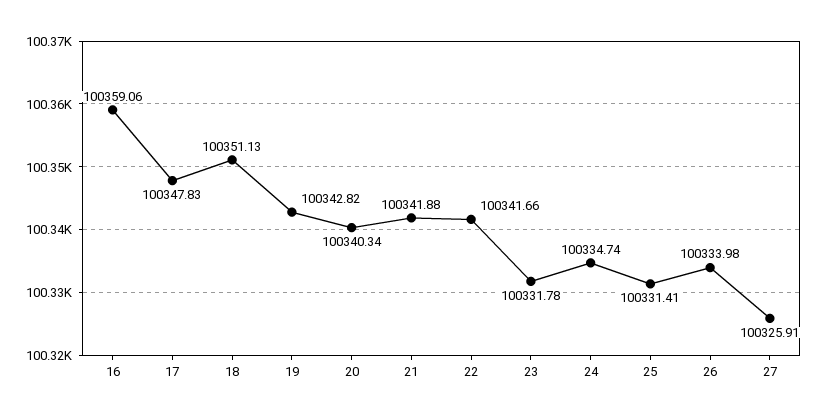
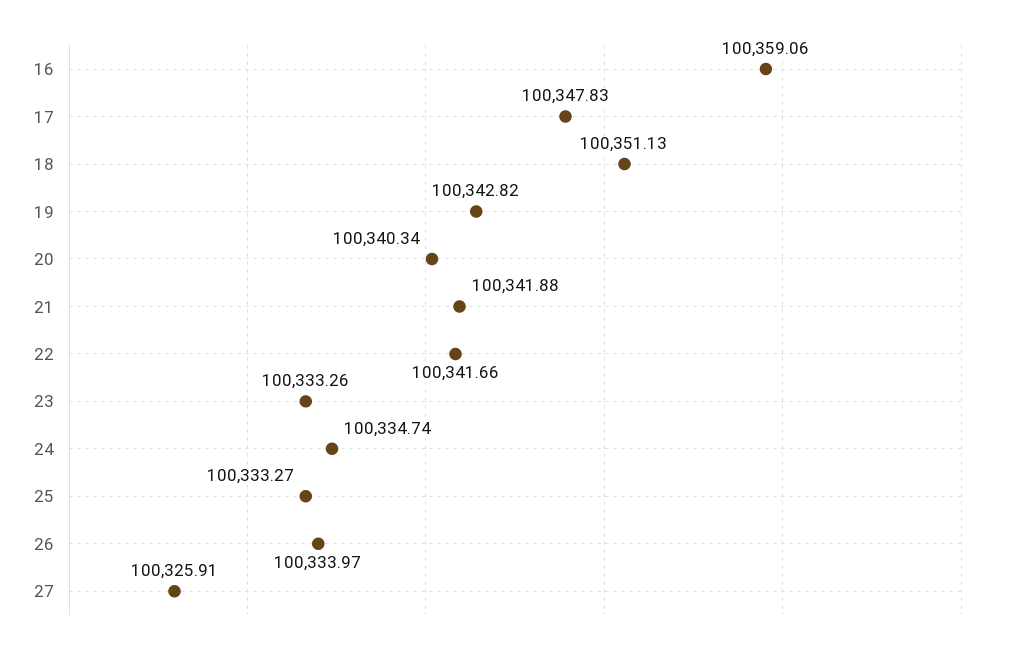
  {
    "16": 100359.06,
    "17": 100347.83,
    "18": 100351.13,
    "19": 100342.82,
    "20": 100340.34,
    "21": 100341.88,
    "22": 100341.66,
-   "23": 100331.78,
+   "23": 100333.26,
    "24": 100334.74,
-   "25": 100331.41,
+   "25": 100333.27,
-   "26": 100333.98,
+   "26": 100333.97,
    "27": 100325.91
  }

